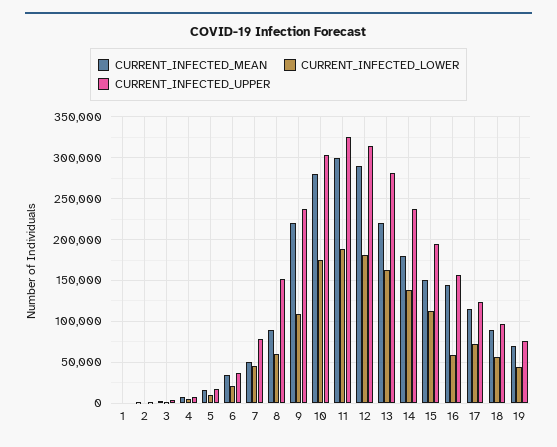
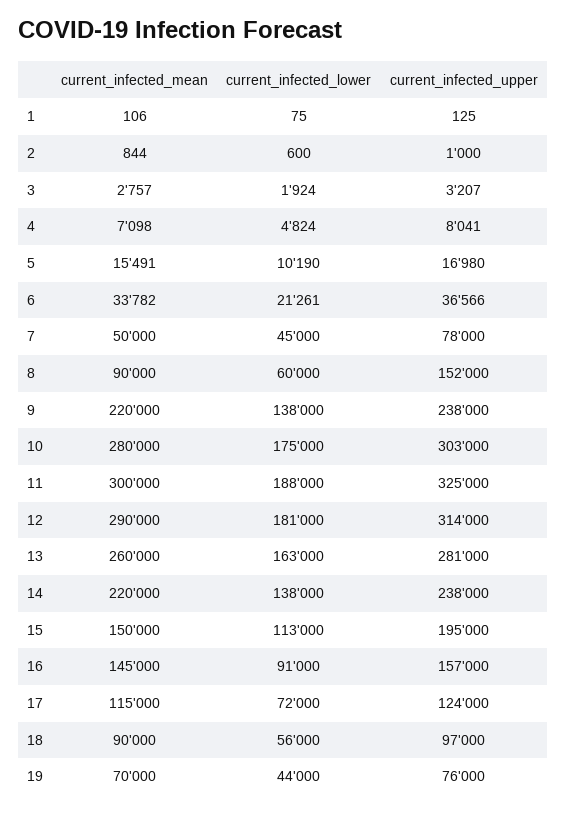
  {
    "CURRENT_INFECTED_MEAN": {
      "1": 106,
      "2": 844,
      "3": 2757,
      "4": 7098,
      "5": 15491,
      "6": 33782,
      "7": 50000,
      "8": 90000,
      "9": 220000,
      "10": 280000,
      "11": 300000,
      "12": 290000,
-     "13": 220000,
+     "13": 260000,
-     "14": 180000,
+     "14": 220000,
      "15": 150000,
      "16": 145000,
      "17": 115000,
      "18": 90000,
      "19": 70000
    },
    "CURRENT_INFECTED_LOWER": {
      "1": 75,
      "2": 600,
      "3": 1924,
      "4": 4824,
      "5": 10190,
      "6": 21261,
      "7": 45000,
      "8": 60000,
-     "9": 110000,
+     "9": 138000,
      "10": 175000,
      "11": 188000,
      "12": 181000,
      "13": 163000,
      "14": 138000,
      "15": 113000,
-     "16": 60000,
+     "16": 91000,
      "17": 72000,
      "18": 56000,
      "19": 44000
    },
    "CURRENT_INFECTED_UPPER": {
      "1": 125,
      "2": 1000,
      "3": 3207,
      "4": 8041,
      "5": 16980,
      "6": 36566,
      "7": 78000,
      "8": 152000,
      "9": 238000,
      "10": 303000,
      "11": 325000,
      "12": 314000,
      "13": 281000,
      "14": 238000,
      "15": 195000,
      "16": 157000,
      "17": 124000,
      "18": 97000,
      "19": 76000
    }
  }

